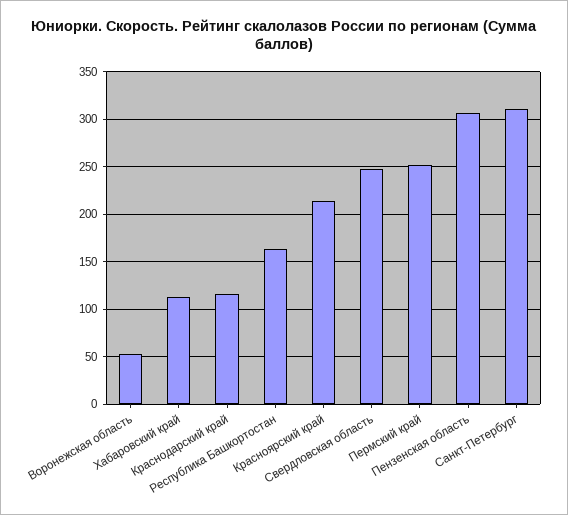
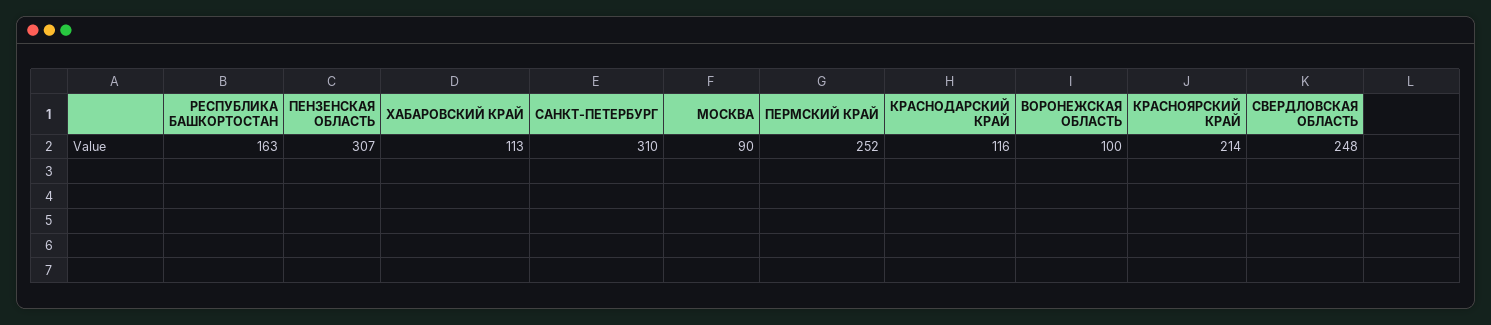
  {
-   "Воронежская область": 50,
+   "Воронежская область": 100,
    "Хабаровский край": 113,
    "Краснодарский край": 116,
    "Республика Башкортостан": 163,
    "Красноярский край": 214,
    "Свердловская область": 248,
    "Пермский край": 252,
    "Пензенская область": 307,
-   "Санкт-Петербург": 310
+   "Санкт-Петербург": 310,
+   "МОСКВА": 90
  }

